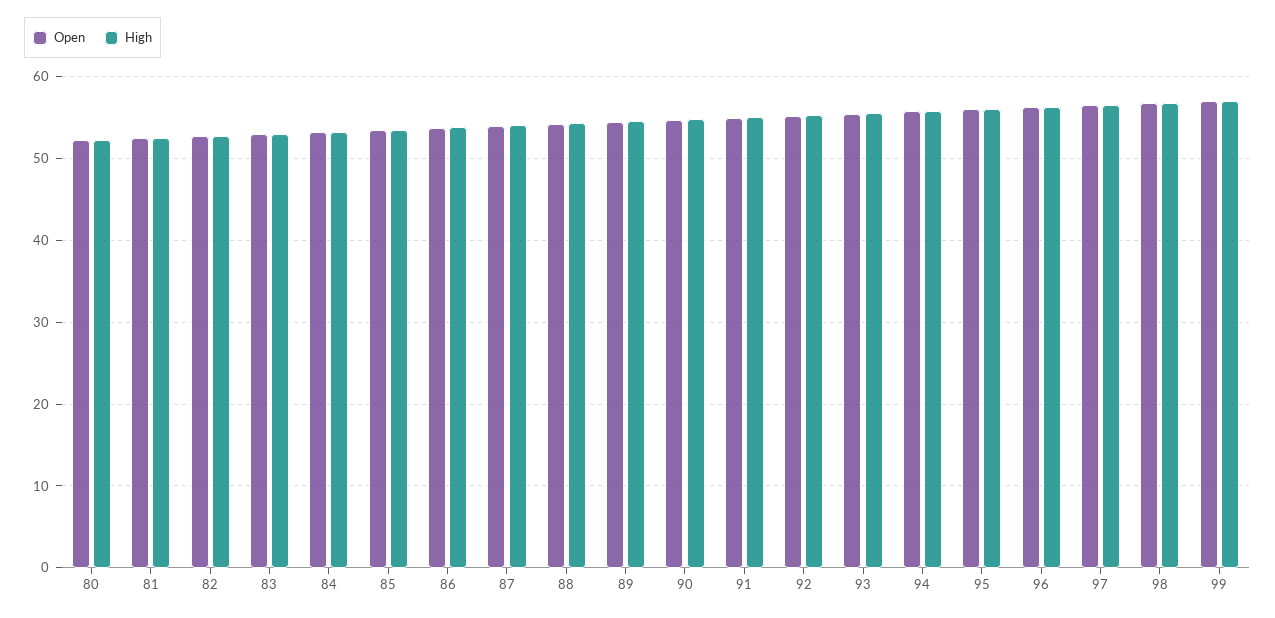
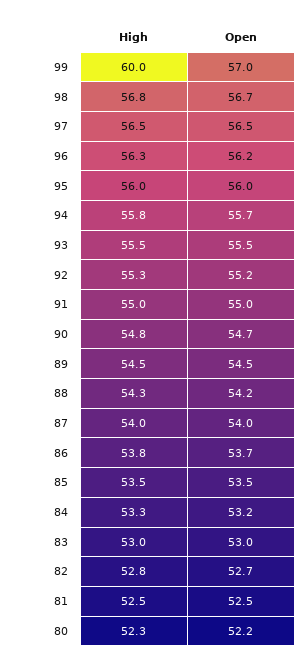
  {
    "Open": {
      "80": 52.2,
      "81": 52.5,
      "82": 52.7,
      "83": 53,
      "84": 53.2,
      "85": 53.5,
      "86": 53.7,
      "87": 54,
      "88": 54.2,
      "89": 54.5,
      "90": 54.7,
      "91": 55,
      "92": 55.2,
      "93": 55.5,
      "94": 55.7,
      "95": 56,
      "96": 56.2,
      "97": 56.5,
      "98": 56.7,
      "99": 57
    },
    "High": {
      "80": 52.3,
      "81": 52.5,
      "82": 52.8,
      "83": 53,
      "84": 53.3,
      "85": 53.5,
      "86": 53.8,
      "87": 54,
      "88": 54.3,
      "89": 54.5,
      "90": 54.8,
      "91": 55,
      "92": 55.3,
      "93": 55.5,
      "94": 55.8,
      "95": 56,
      "96": 56.3,
      "97": 56.5,
      "98": 56.8,
-     "99": 57
+     "99": 60
    }
  }

